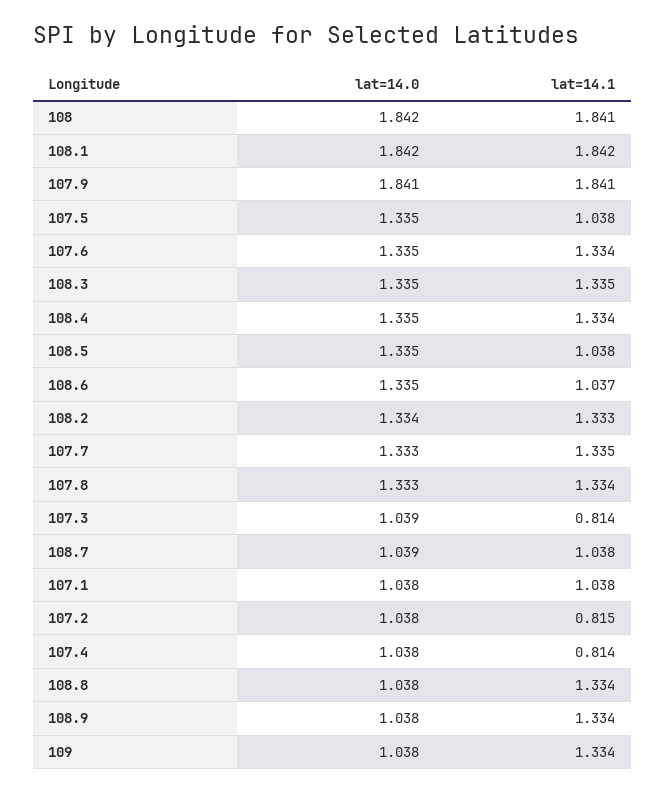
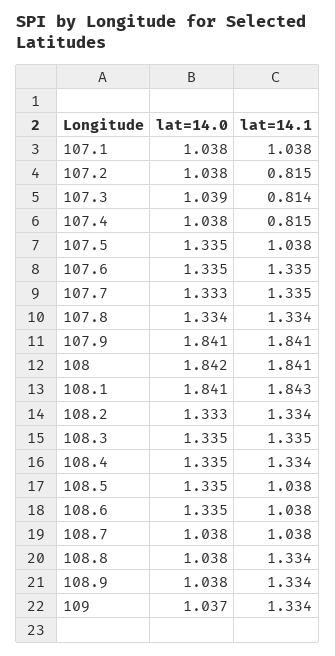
  {
    "lat=14.0": {
      "108": 1.842,
-     "108.1": 1.842,
+     "108.1": 1.841,
      "107.9": 1.841,
      "107.5": 1.335,
      "107.6": 1.335,
      "108.3": 1.335,
      "108.4": 1.335,
      "108.5": 1.335,
      "108.6": 1.335,
-     "108.2": 1.334,
+     "108.2": 1.333,
      "107.7": 1.333,
-     "107.8": 1.333,
+     "107.8": 1.334,
      "107.3": 1.039,
-     "108.7": 1.039,
+     "108.7": 1.038,
      "107.1": 1.038,
      "107.2": 1.038,
      "107.4": 1.038,
      "108.8": 1.038,
      "108.9": 1.038,
-     "109": 1.038
+     "109": 1.037
    },
    "lat=14.1": {
      "108": 1.841,
-     "108.1": 1.842,
+     "108.1": 1.843,
      "107.9": 1.841,
      "107.5": 1.038,
-     "107.6": 1.334,
+     "107.6": 1.335,
      "108.3": 1.335,
      "108.4": 1.334,
      "108.5": 1.038,
-     "108.6": 1.037,
+     "108.6": 1.038,
-     "108.2": 1.333,
+     "108.2": 1.334,
      "107.7": 1.335,
      "107.8": 1.334,
      "107.3": 0.814,
      "108.7": 1.038,
      "107.1": 1.038,
      "107.2": 0.815,
-     "107.4": 0.814,
+     "107.4": 0.815,
      "108.8": 1.334,
      "108.9": 1.334,
      "109": 1.334
    }
  }

